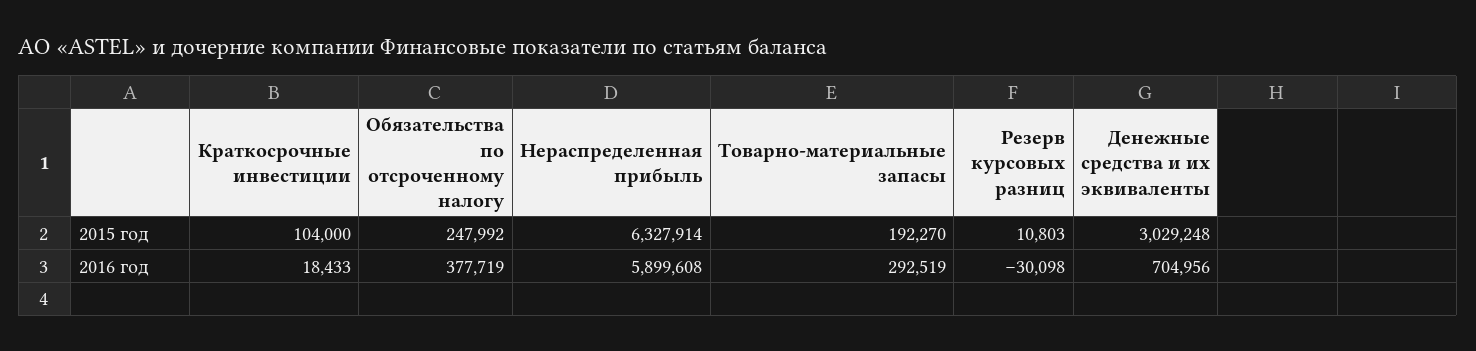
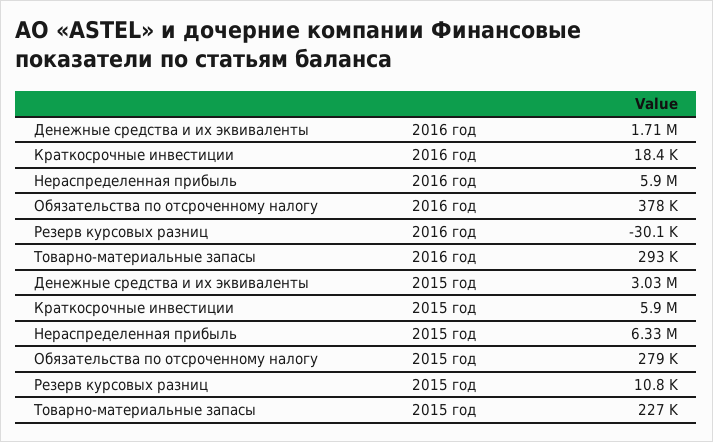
  {
    "Краткосрочные инвестиции": {
-     "2015 год": 104000,
+     "2015 год": 5900000,
      "2016 год": 18433
    },
    "Обязательства по отсроченному налогу": {
-     "2015 год": 247992,
+     "2015 год": 279000,
      "2016 год": 377719
    },
    "Нераспределенная прибыль": {
      "2015 год": 6327914,
      "2016 год": 5899608
    },
    "Товарно-материальные запасы": {
-     "2015 год": 192270,
+     "2015 год": 227000,
      "2016 год": 292519
    },
    "Резерв курсовых разниц": {
      "2015 год": 10803,
      "2016 год": -30098
    },
    "Денежные средства и их эквиваленты": {
      "2015 год": 3029248,
-     "2016 год": 704956
+     "2016 год": 1710000
    }
  }

